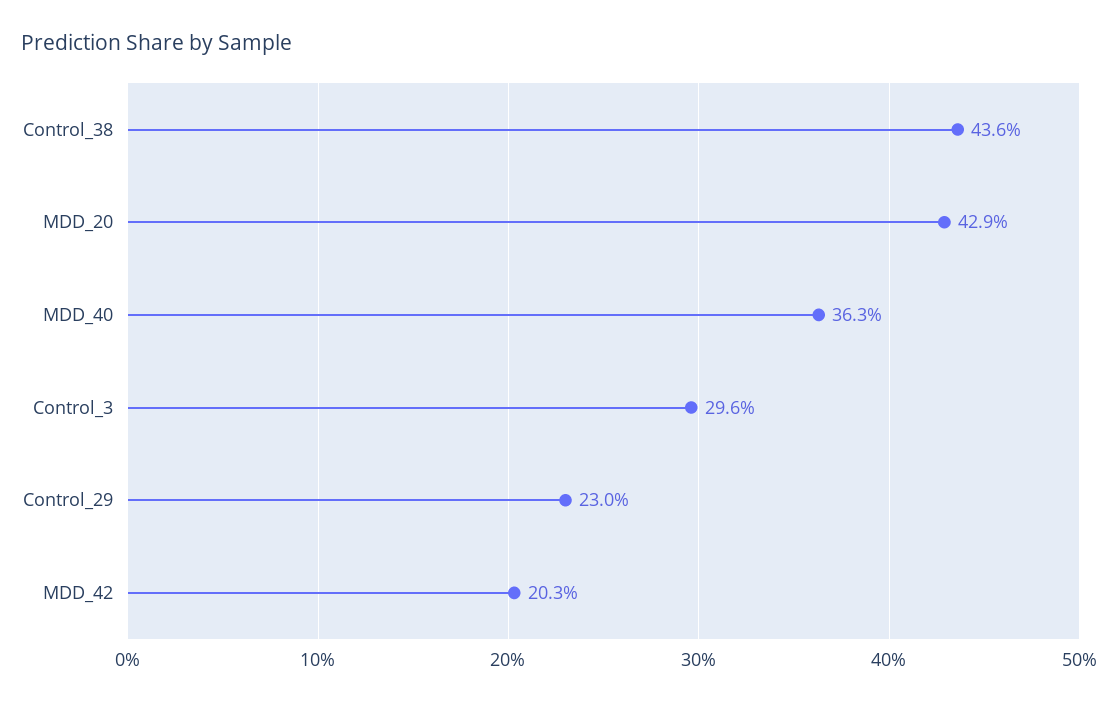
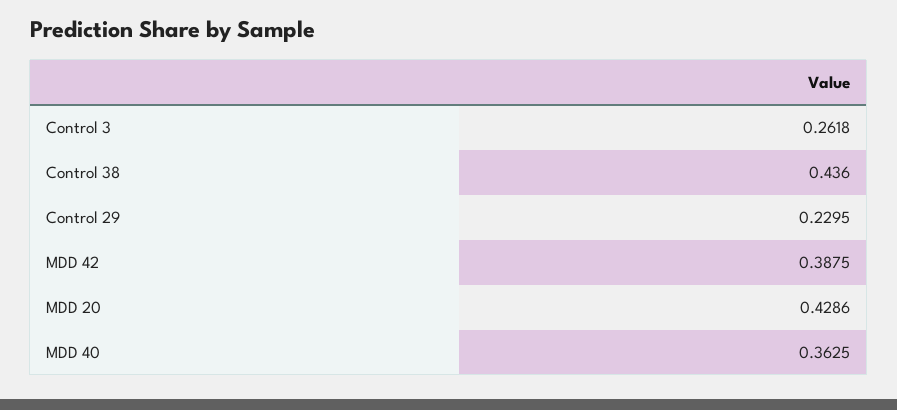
  {
    "Control_38": 0.436,
    "MDD_20": 0.4286,
    "MDD_40": 0.3625,
-   "Control_3": 0.296,
+   "Control_3": 0.2618,
    "Control_29": 0.2295,
-   "MDD_42": 0.203
+   "MDD_42": 0.3875
  }

